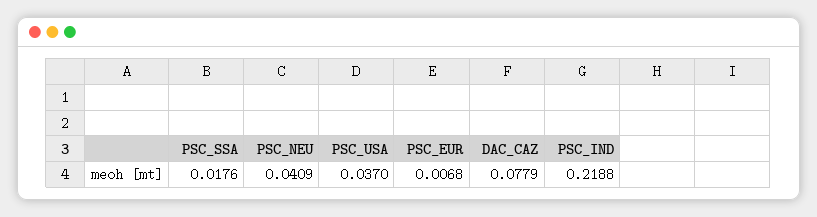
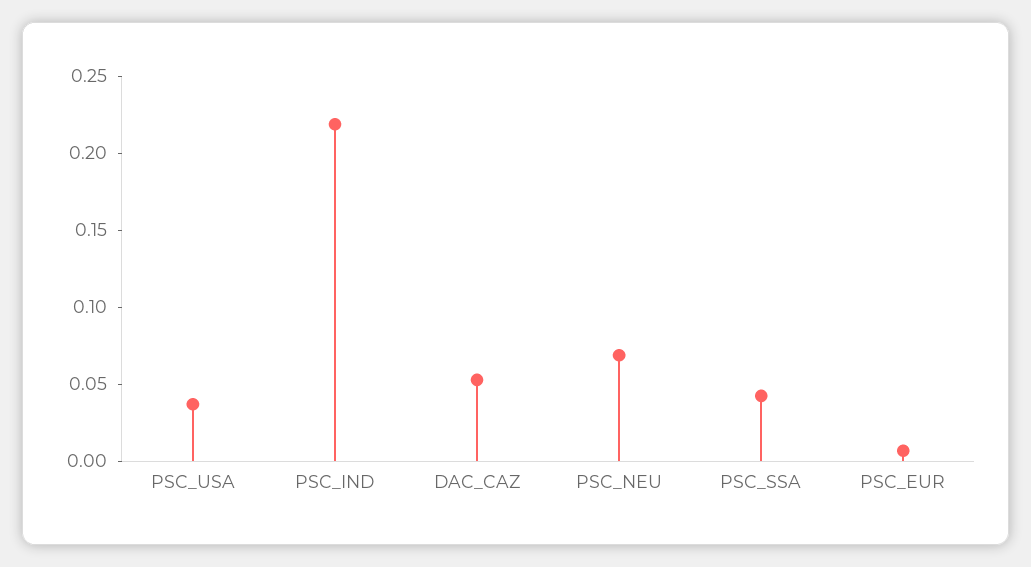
  {
-   "PSC_SSA": 0.0176,
+   "PSC_SSA": 0.04,
-   "PSC_NEU": 0.0409,
+   "PSC_NEU": 0.07,
    "PSC_USA": 0.037,
    "PSC_EUR": 0.0068,
-   "DAC_CAZ": 0.0779,
+   "DAC_CAZ": 0.05,
    "PSC_IND": 0.2188
  }

